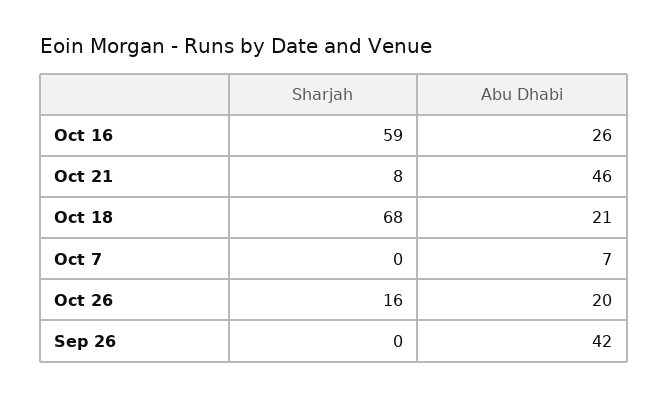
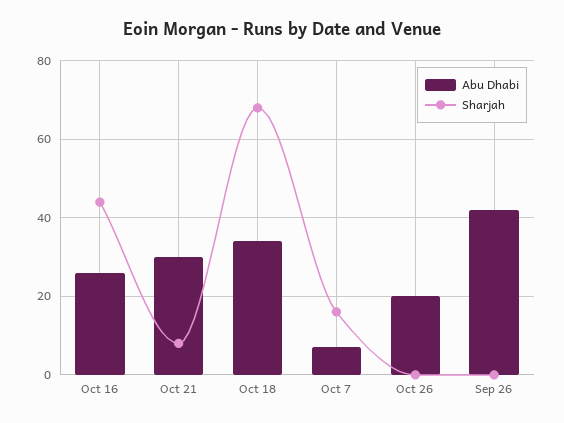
  {
    "Sharjah": {
-     "Oct 16": 59,
+     "Oct 16": 45,
      "Oct 21": 8,
      "Oct 18": 68,
-     "Oct 7": 0,
+     "Oct 7": 15,
-     "Oct 26": 16,
+     "Oct 26": 0,
      "Sep 26": 0
    },
    "Abu Dhabi": {
      "Oct 16": 26,
-     "Oct 21": 46,
+     "Oct 21": 30,
-     "Oct 18": 21,
+     "Oct 18": 35,
      "Oct 7": 7,
      "Oct 26": 20,
      "Sep 26": 42
    }
  }

